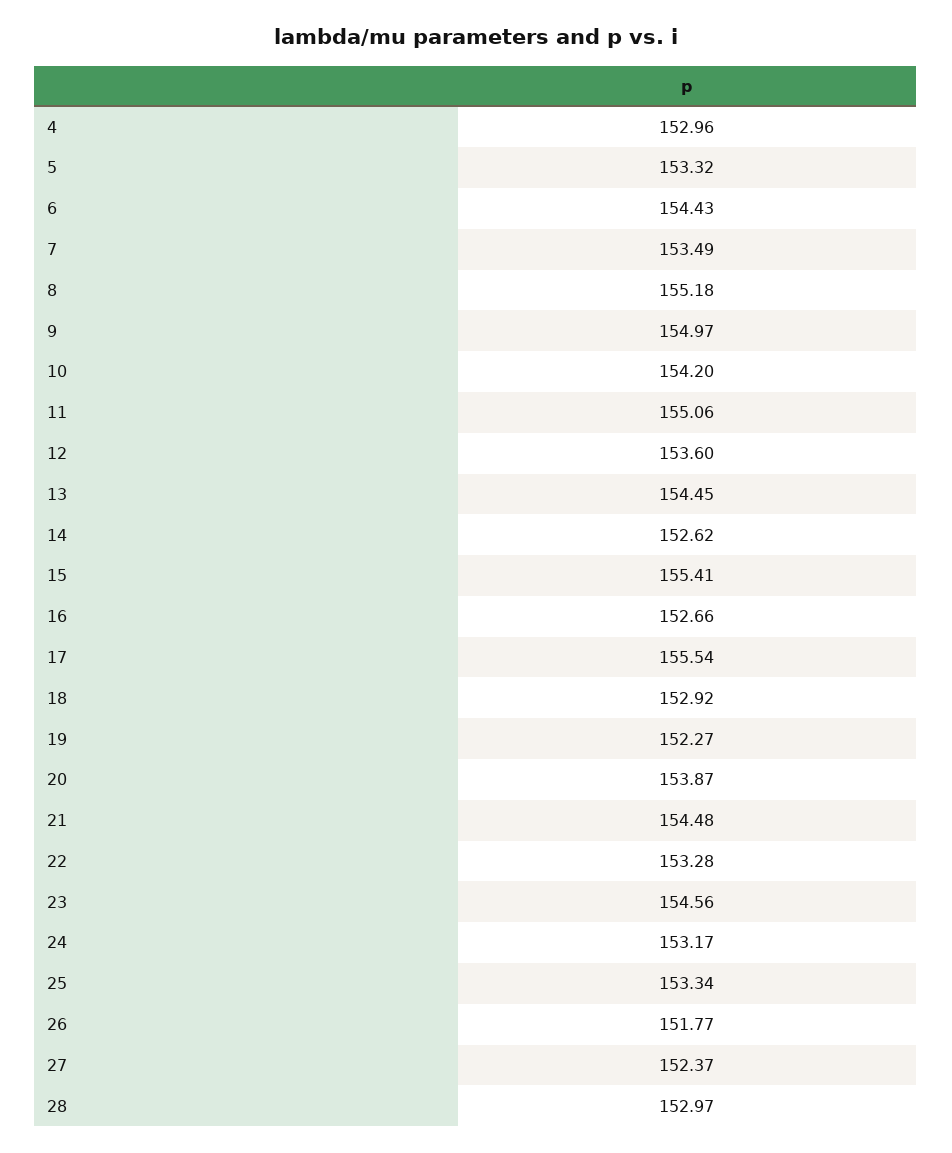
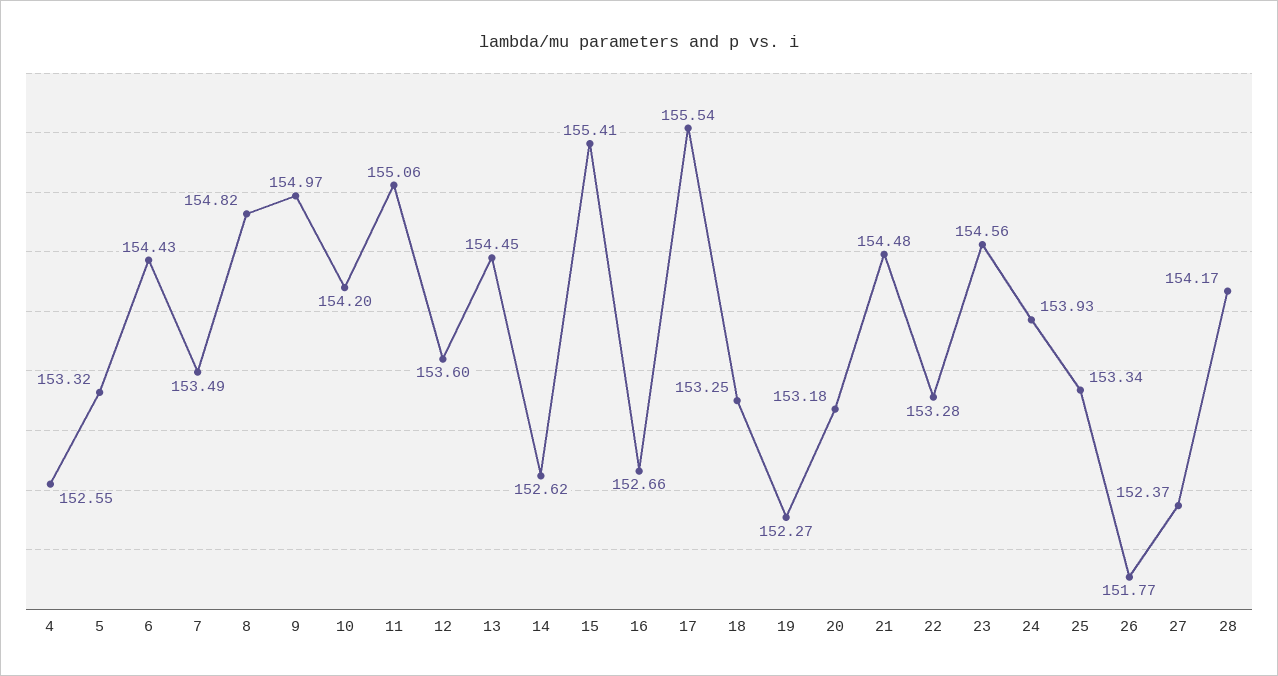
  {
-   "4": 152.96,
+   "4": 152.55,
    "5": 153.32,
    "6": 154.43,
    "7": 153.49,
-   "8": 155.18,
+   "8": 154.82,
    "9": 154.97,
    "10": 154.2,
    "11": 155.06,
    "12": 153.6,
    "13": 154.45,
    "14": 152.62,
    "15": 155.41,
    "16": 152.66,
    "17": 155.54,
-   "18": 152.92,
+   "18": 153.25,
    "19": 152.27,
-   "20": 153.87,
+   "20": 153.18,
    "21": 154.48,
    "22": 153.28,
    "23": 154.56,
-   "24": 153.17,
+   "24": 153.93,
    "25": 153.34,
    "26": 151.77,
    "27": 152.37,
-   "28": 152.97
+   "28": 154.17
  }

